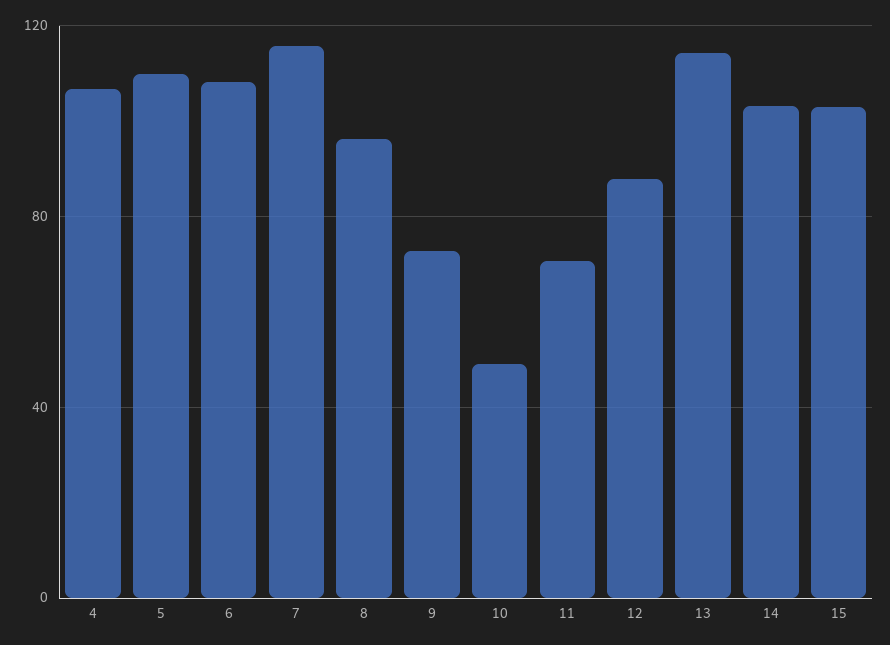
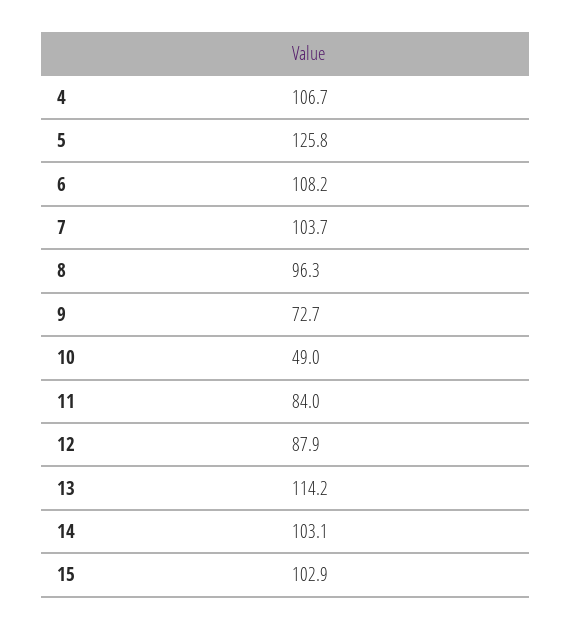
  {
    "4": 106.7,
-   "5": 110,
+   "5": 125.8,
    "6": 108.2,
-   "7": 115,
+   "7": 103.7,
    "8": 96.3,
    "9": 72.7,
    "10": 49,
-   "11": 70,
+   "11": 84,
    "12": 87.9,
    "13": 114.2,
    "14": 103.1,
    "15": 102.9
  }

